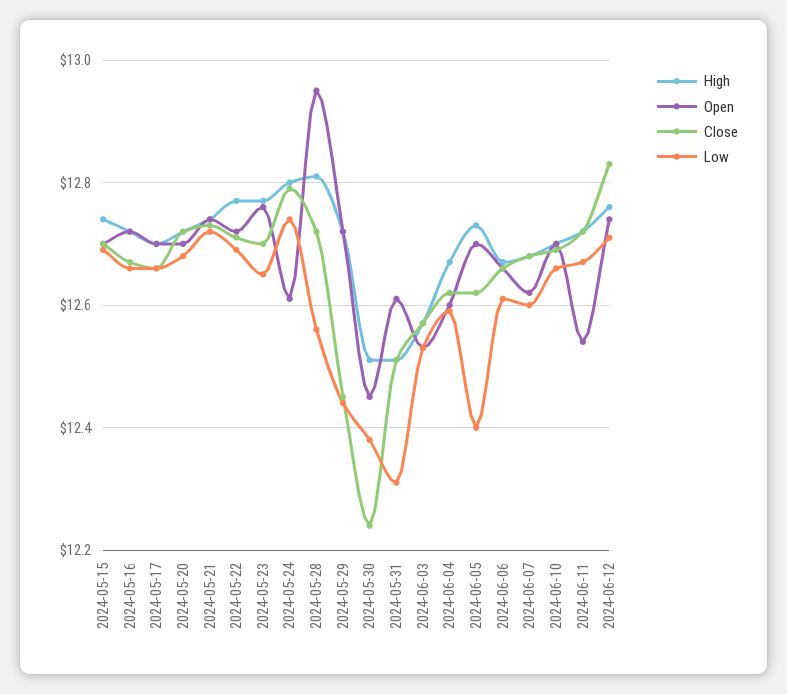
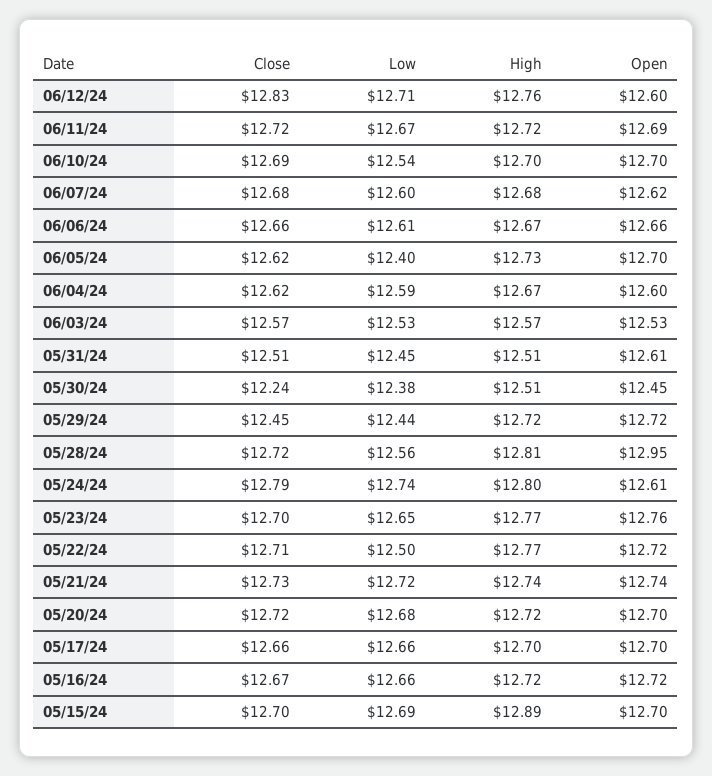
  {
    "High": {
-     "2024-05-15": 12.75,
+     "2024-05-15": 12.89,
      "2024-05-16": 12.72,
      "2024-05-17": 12.7,
      "2024-05-20": 12.72,
      "2024-05-21": 12.74,
      "2024-05-22": 12.77,
      "2024-05-23": 12.77,
      "2024-05-24": 12.8,
      "2024-05-28": 12.81,
      "2024-05-29": 12.72,
      "2024-05-30": 12.51,
      "2024-05-31": 12.51,
      "2024-06-03": 12.57,
      "2024-06-04": 12.67,
      "2024-06-05": 12.73,
      "2024-06-06": 12.67,
      "2024-06-07": 12.68,
      "2024-06-10": 12.7,
      "2024-06-11": 12.72,
      "2024-06-12": 12.76
    },
    "Open": {
      "2024-05-15": 12.7,
      "2024-05-16": 12.72,
      "2024-05-17": 12.7,
      "2024-05-20": 12.7,
      "2024-05-21": 12.74,
      "2024-05-22": 12.72,
      "2024-05-23": 12.76,
      "2024-05-24": 12.61,
      "2024-05-28": 12.95,
      "2024-05-29": 12.72,
      "2024-05-30": 12.45,
      "2024-05-31": 12.61,
      "2024-06-03": 12.53,
      "2024-06-04": 12.6,
      "2024-06-05": 12.7,
      "2024-06-06": 12.66,
      "2024-06-07": 12.62,
      "2024-06-10": 12.7,
-     "2024-06-11": 12.55,
+     "2024-06-11": 12.69,
-     "2024-06-12": 12.75
+     "2024-06-12": 12.6
    },
    "Close": {
      "2024-05-15": 12.7,
      "2024-05-16": 12.67,
      "2024-05-17": 12.66,
      "2024-05-20": 12.72,
      "2024-05-21": 12.73,
      "2024-05-22": 12.71,
      "2024-05-23": 12.7,
      "2024-05-24": 12.79,
      "2024-05-28": 12.72,
      "2024-05-29": 12.45,
      "2024-05-30": 12.24,
      "2024-05-31": 12.51,
      "2024-06-03": 12.57,
      "2024-06-04": 12.62,
      "2024-06-05": 12.62,
      "2024-06-06": 12.66,
      "2024-06-07": 12.68,
      "2024-06-10": 12.69,
      "2024-06-11": 12.72,
      "2024-06-12": 12.83
    },
    "Low": {
      "2024-05-15": 12.69,
      "2024-05-16": 12.66,
      "2024-05-17": 12.66,
      "2024-05-20": 12.68,
      "2024-05-21": 12.72,
-     "2024-05-22": 12.7,
+     "2024-05-22": 12.5,
      "2024-05-23": 12.65,
      "2024-05-24": 12.74,
      "2024-05-28": 12.56,
      "2024-05-29": 12.44,
      "2024-05-30": 12.38,
-     "2024-05-31": 12.3,
+     "2024-05-31": 12.45,
      "2024-06-03": 12.53,
      "2024-06-04": 12.59,
      "2024-06-05": 12.4,
      "2024-06-06": 12.61,
      "2024-06-07": 12.6,
-     "2024-06-10": 12.65,
+     "2024-06-10": 12.54,
      "2024-06-11": 12.67,
      "2024-06-12": 12.71
    }
  }

